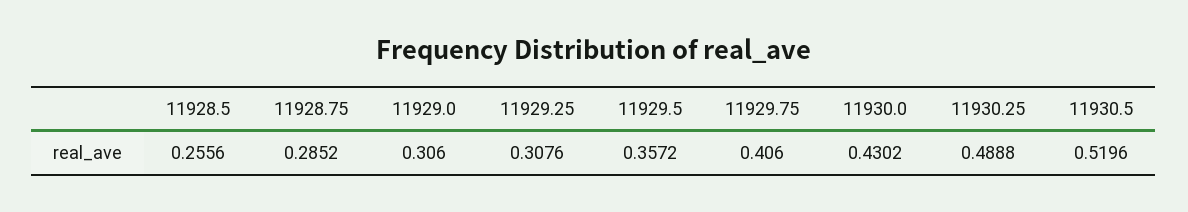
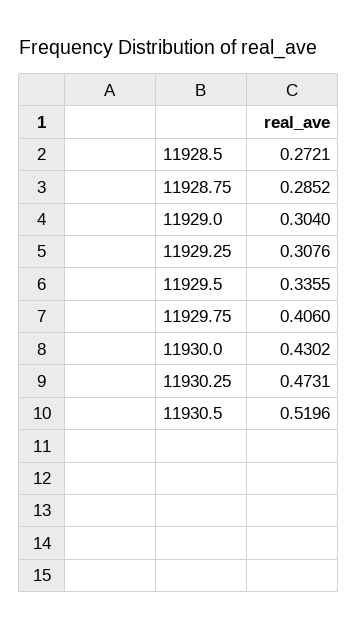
  {
-   "11928.5": 0.2556,
+   "11928.5": 0.2721,
    "11928.75": 0.2852,
-   "11929.0": 0.306,
+   "11929.0": 0.304,
    "11929.25": 0.3076,
-   "11929.5": 0.3572,
+   "11929.5": 0.3355,
    "11929.75": 0.406,
    "11930.0": 0.4302,
-   "11930.25": 0.4888,
+   "11930.25": 0.4731,
    "11930.5": 0.5196
  }

